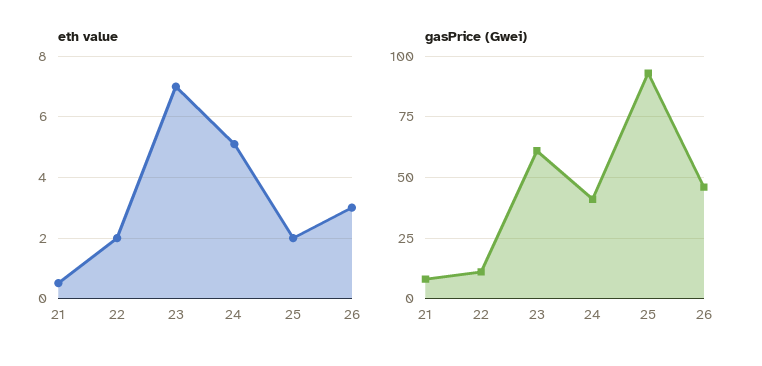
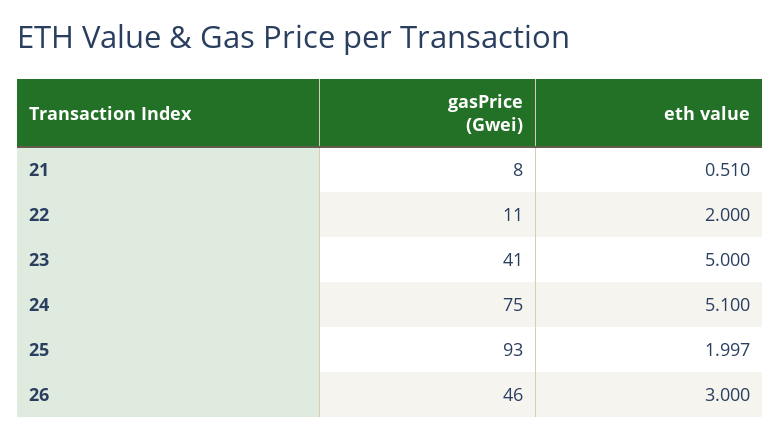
  {
    "eth value": {
      "21": 0.51,
      "22": 2,
-     "23": 7,
+     "23": 5,
      "24": 5.1,
      "25": 1.997,
      "26": 3
    },
    "gasPrice (Gwei)": {
      "21": 8,
      "22": 11,
-     "23": 60,
+     "23": 41,
-     "24": 40,
+     "24": 75,
      "25": 93,
      "26": 46
    }
  }

